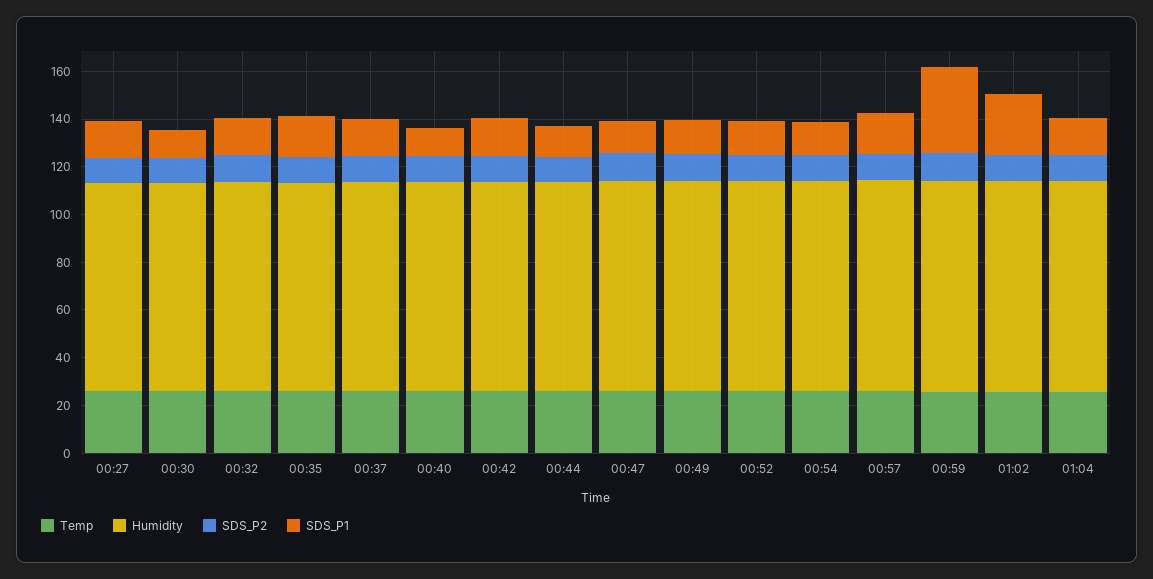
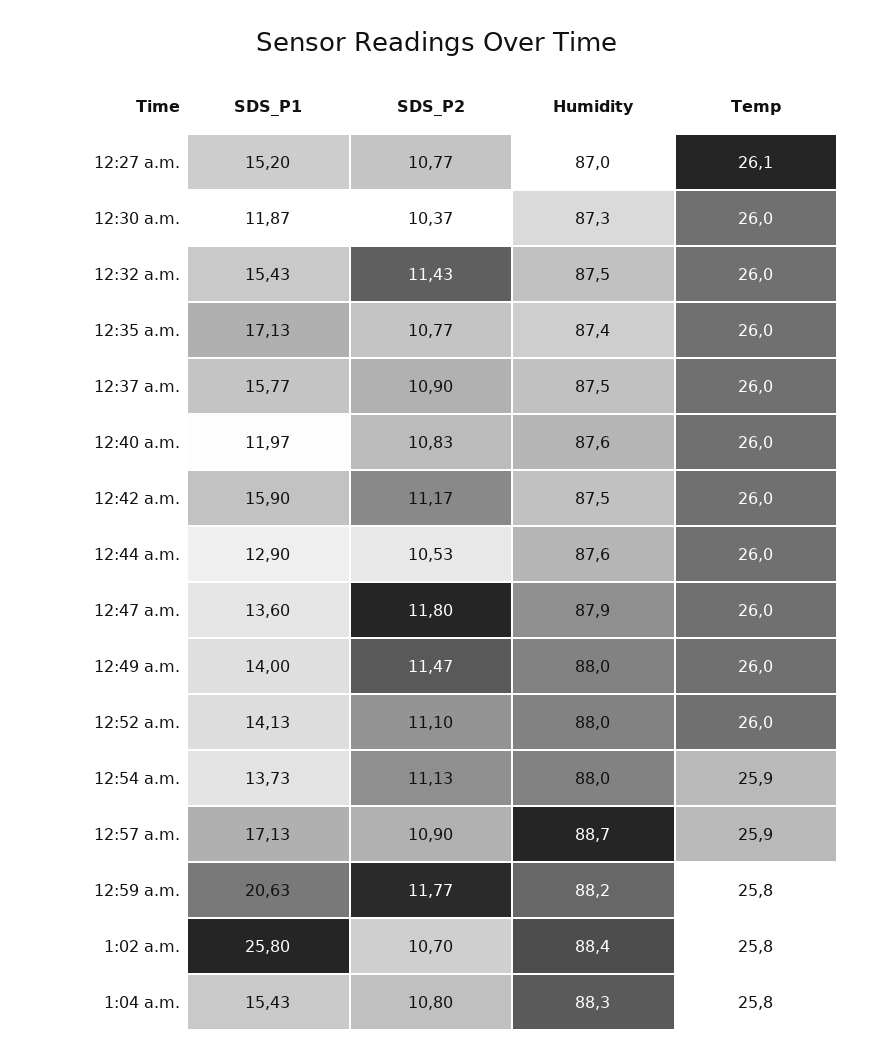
  {
    "Temp": {
      "00:27": 26.1,
      "00:30": 26,
      "00:32": 26,
      "00:35": 26,
      "00:37": 26,
      "00:40": 26,
      "00:42": 26,
      "00:44": 26,
      "00:47": 26,
      "00:49": 26,
      "00:52": 26,
      "00:54": 25.9,
      "00:57": 25.9,
      "00:59": 25.8,
      "01:02": 25.8,
      "01:04": 25.8
    },
    "Humidity": {
      "00:27": 87,
      "00:30": 87.3,
      "00:32": 87.5,
      "00:35": 87.4,
      "00:37": 87.5,
      "00:40": 87.6,
      "00:42": 87.5,
      "00:44": 87.6,
      "00:47": 87.9,
      "00:49": 88,
      "00:52": 88,
      "00:54": 88,
      "00:57": 88.7,
      "00:59": 88.2,
      "01:02": 88.4,
      "01:04": 88.3
    },
    "SDS_P2": {
      "00:27": 10.77,
      "00:30": 10.37,
      "00:32": 11.43,
      "00:35": 10.77,
      "00:37": 10.9,
      "00:40": 10.83,
      "00:42": 11.17,
      "00:44": 10.53,
      "00:47": 11.8,
      "00:49": 11.47,
      "00:52": 11.1,
      "00:54": 11.13,
      "00:57": 10.9,
      "00:59": 11.77,
      "01:02": 10.7,
      "01:04": 10.8
    },
    "SDS_P1": {
      "00:27": 15.2,
      "00:30": 11.87,
      "00:32": 15.43,
      "00:35": 17.13,
      "00:37": 15.77,
      "00:40": 11.97,
      "00:42": 15.9,
      "00:44": 12.9,
      "00:47": 13.6,
      "00:49": 14,
      "00:52": 14.13,
      "00:54": 13.73,
      "00:57": 17.13,
-     "00:59": 35,
+     "00:59": 20.63,
      "01:02": 25.8,
      "01:04": 15.43
    }
  }

